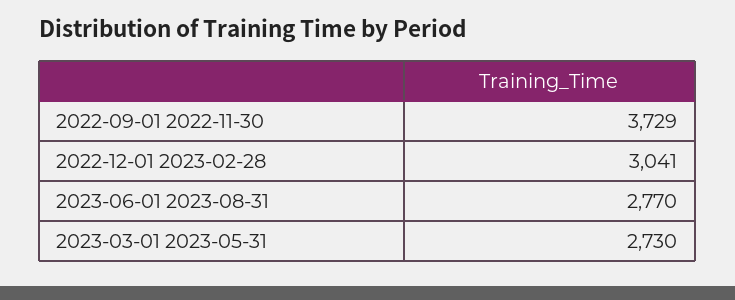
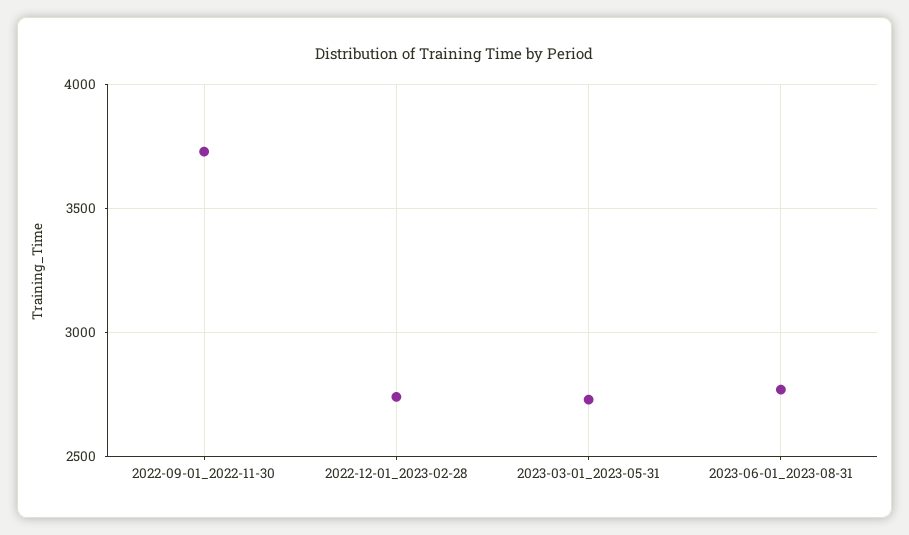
  {
    "2022-09-01 2022-11-30": 3729,
-   "2022-12-01 2023-02-28": 3041,
+   "2022-12-01 2023-02-28": 2750,
    "2023-06-01 2023-08-31": 2770,
    "2023-03-01 2023-05-31": 2730
  }

